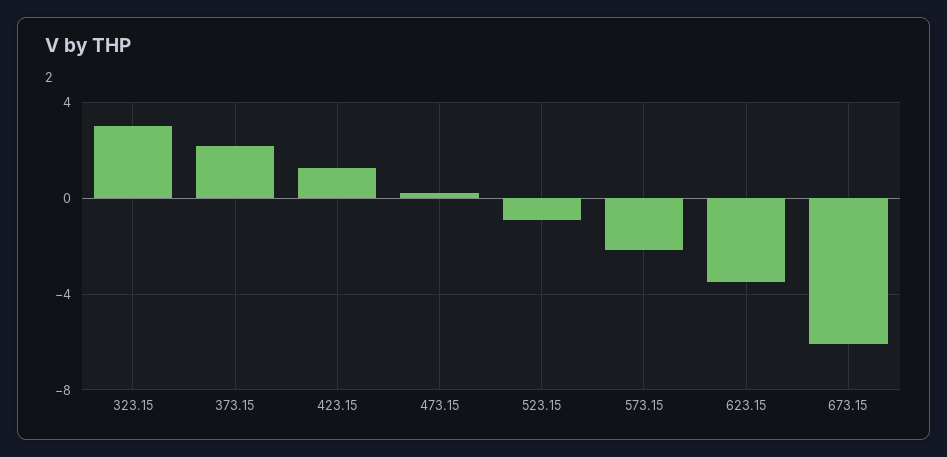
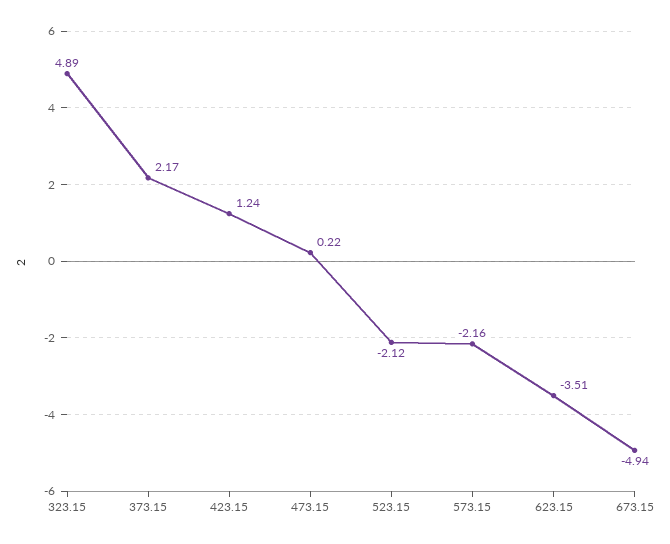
  {
-   "323.15": 3,
+   "323.15": 4.89,
    "373.15": 2.17,
    "423.15": 1.24,
    "473.15": 0.22,
-   "523.15": -1,
+   "523.15": -2.12,
    "573.15": -2.16,
    "623.15": -3.51,
-   "673.15": -6
+   "673.15": -4.94
  }

